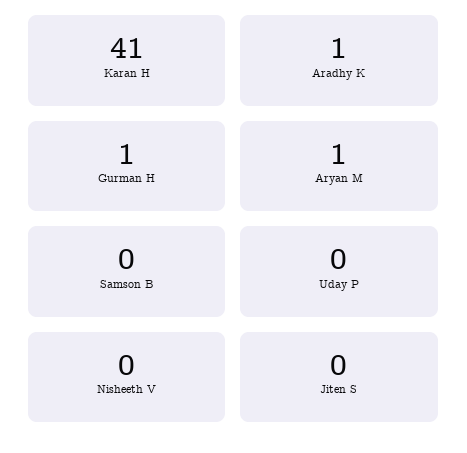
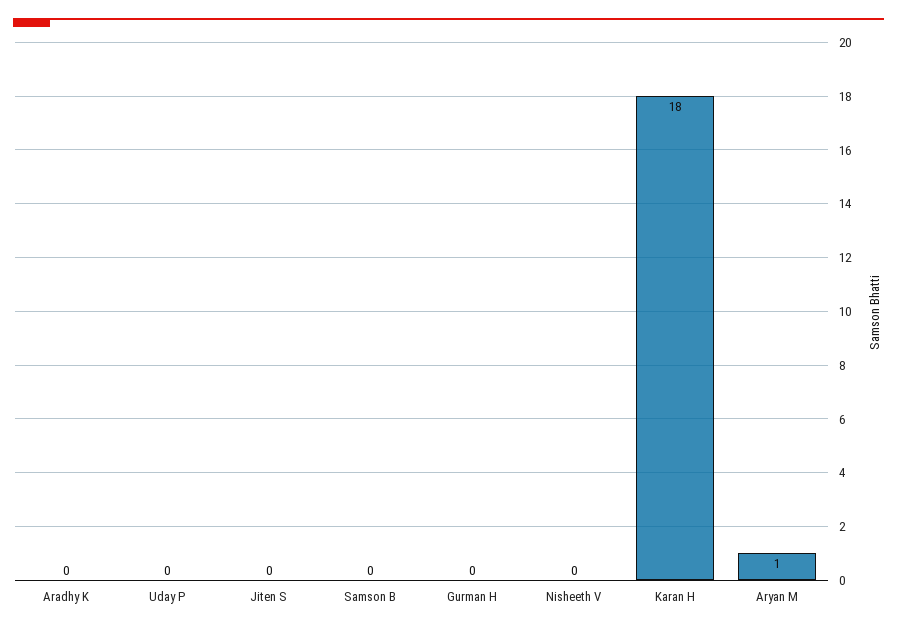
  {
-   "Karan H": 41,
+   "Karan H": 18,
-   "Aradhy K": 1,
+   "Aradhy K": 0,
-   "Gurman H": 1,
+   "Gurman H": 0,
    "Aryan M": 1,
    "Samson B": 0,
    "Uday P": 0,
    "Nisheeth V": 0,
    "Jiten S": 0
  }

